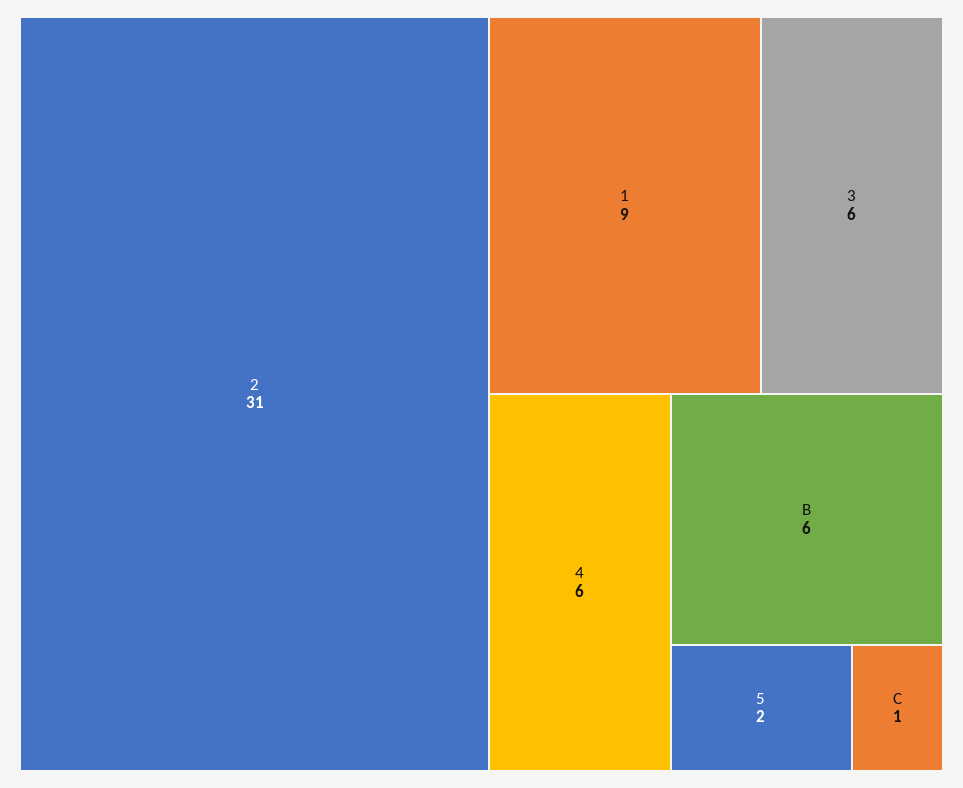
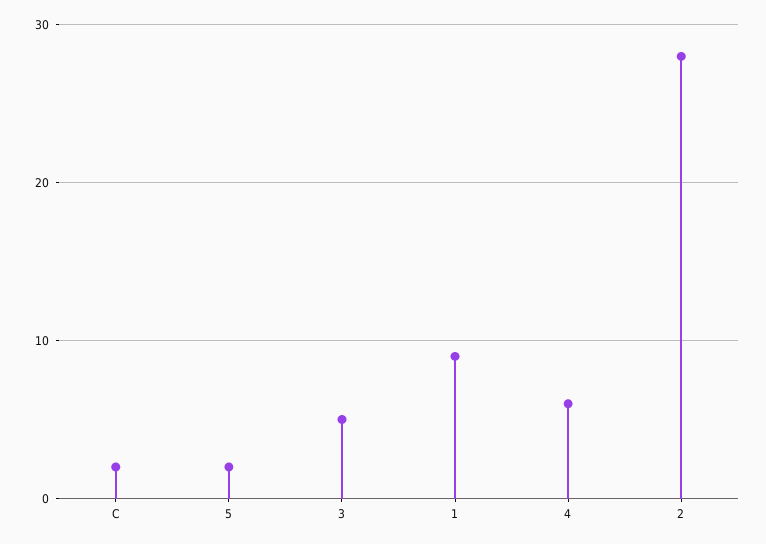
  {
-   "2": 31,
+   "2": 28,
    "1": 9,
-   "3": 6,
+   "3": 5,
    "4": 6,
-   "B": 6,
    "5": 2,
-   "C": 1
+   "C": 2
  }

